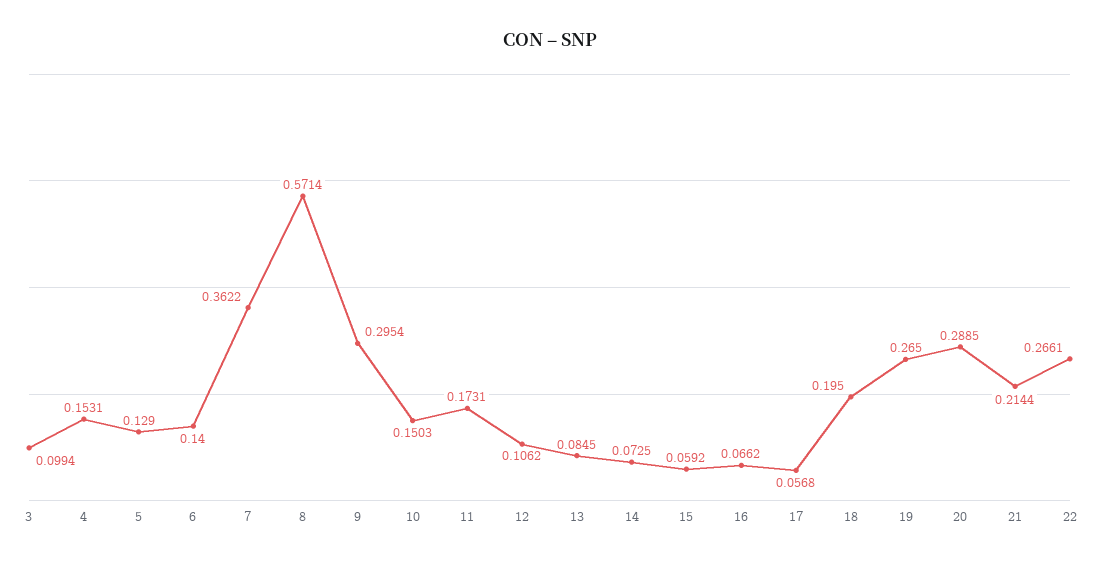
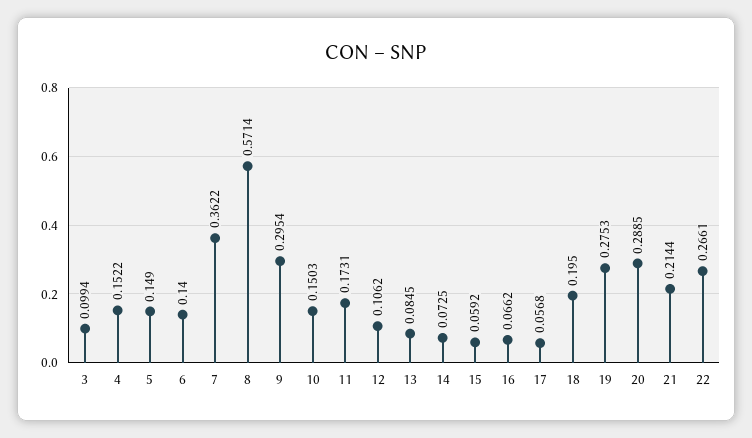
  {
    "3": 0.0994,
-   "4": 0.1531,
+   "4": 0.1522,
-   "5": 0.129,
+   "5": 0.149,
    "6": 0.14,
    "7": 0.3622,
    "8": 0.5714,
    "9": 0.2954,
    "10": 0.1503,
    "11": 0.1731,
    "12": 0.1062,
    "13": 0.0845,
    "14": 0.0725,
    "15": 0.0592,
    "16": 0.0662,
    "17": 0.0568,
    "18": 0.195,
-   "19": 0.265,
+   "19": 0.2753,
    "20": 0.2885,
    "21": 0.2144,
    "22": 0.2661
  }

